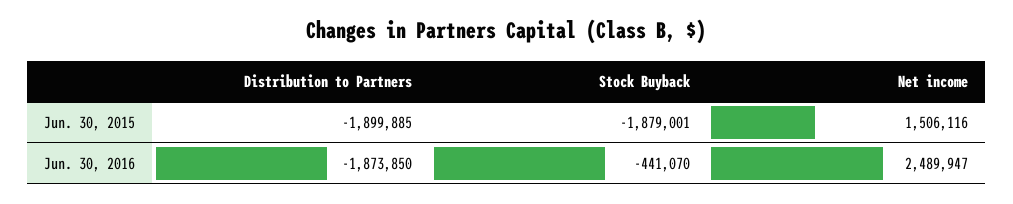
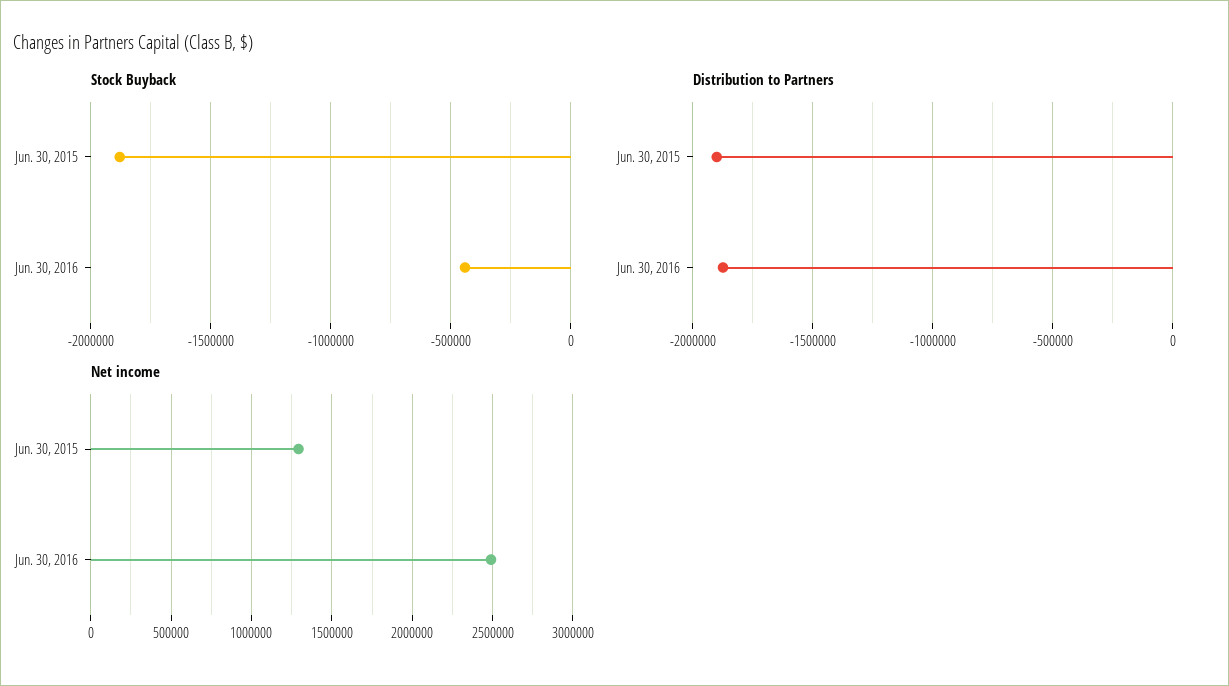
  {
    "Distribution to Partners": {
      "Jun. 30, 2015": -1899885,
      "Jun. 30, 2016": -1873850
    },
    "Stock Buyback": {
      "Jun. 30, 2015": -1879001,
      "Jun. 30, 2016": -441070
    },
    "Net income": {
-     "Jun. 30, 2015": 1506116,
+     "Jun. 30, 2015": 1300000,
      "Jun. 30, 2016": 2489947
    }
  }

